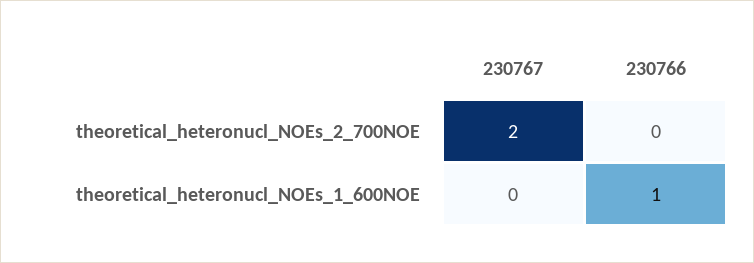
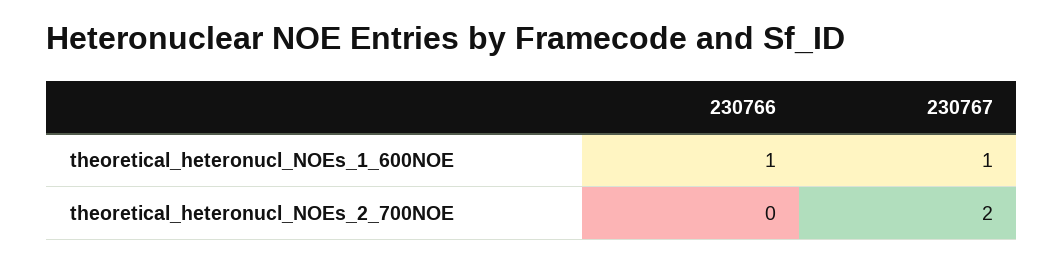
  {
    "230767": {
      "theoretical_heteronucl_NOEs_2_700NOE": 2,
-     "theoretical_heteronucl_NOEs_1_600NOE": 0
+     "theoretical_heteronucl_NOEs_1_600NOE": 1
    },
    "230766": {
      "theoretical_heteronucl_NOEs_2_700NOE": 0,
      "theoretical_heteronucl_NOEs_1_600NOE": 1
    }
  }

